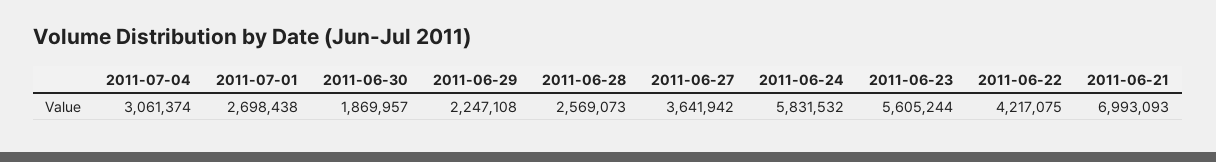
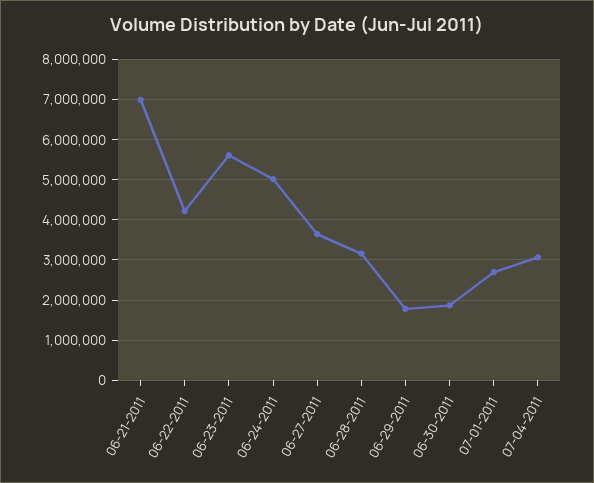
  {
    "2011-07-04": 3061374,
    "2011-07-01": 2698438,
    "2011-06-30": 1869957,
-   "2011-06-29": 2247108,
+   "2011-06-29": 1800000,
-   "2011-06-28": 2569073,
+   "2011-06-28": 3200000,
    "2011-06-27": 3641942,
-   "2011-06-24": 5831532,
+   "2011-06-24": 5000000,
    "2011-06-23": 5605244,
    "2011-06-22": 4217075,
    "2011-06-21": 6993093
  }

